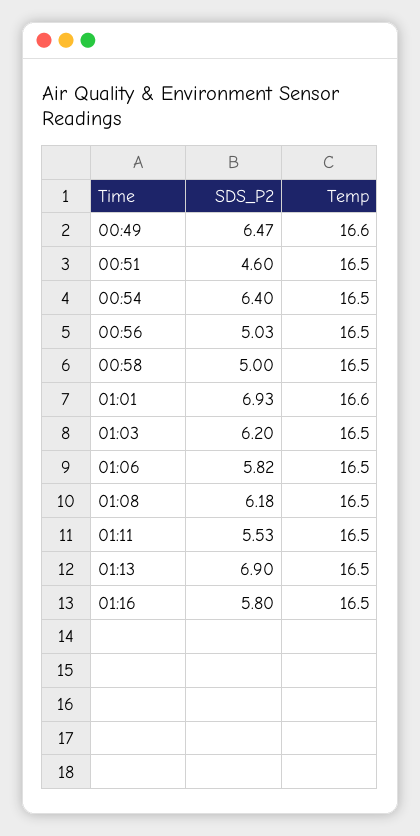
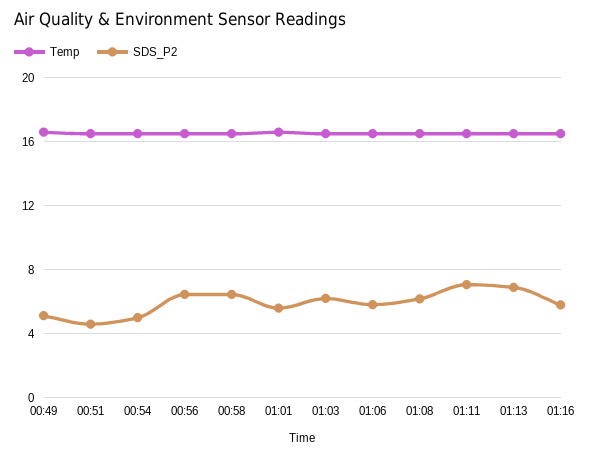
  {
    "SDS_P2": {
-     "00:49": 6.47,
+     "00:49": 5,
      "00:51": 4.6,
-     "00:54": 6.4,
+     "00:54": 5,
-     "00:56": 5.03,
+     "00:56": 6.5,
-     "00:58": 5,
+     "00:58": 6.5,
-     "01:01": 6.93,
+     "01:01": 5.5,
      "01:03": 6.2,
      "01:06": 5.82,
      "01:08": 6.18,
-     "01:11": 5.53,
+     "01:11": 7,
      "01:13": 6.9,
      "01:16": 5.8
    },
    "Temp": {
      "00:49": 16.6,
      "00:51": 16.5,
      "00:54": 16.5,
      "00:56": 16.5,
      "00:58": 16.5,
      "01:01": 16.6,
      "01:03": 16.5,
      "01:06": 16.5,
      "01:08": 16.5,
      "01:11": 16.5,
      "01:13": 16.5,
      "01:16": 16.5
    }
  }

